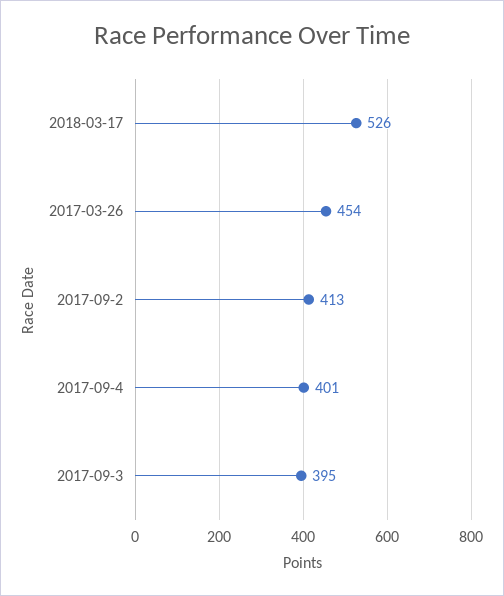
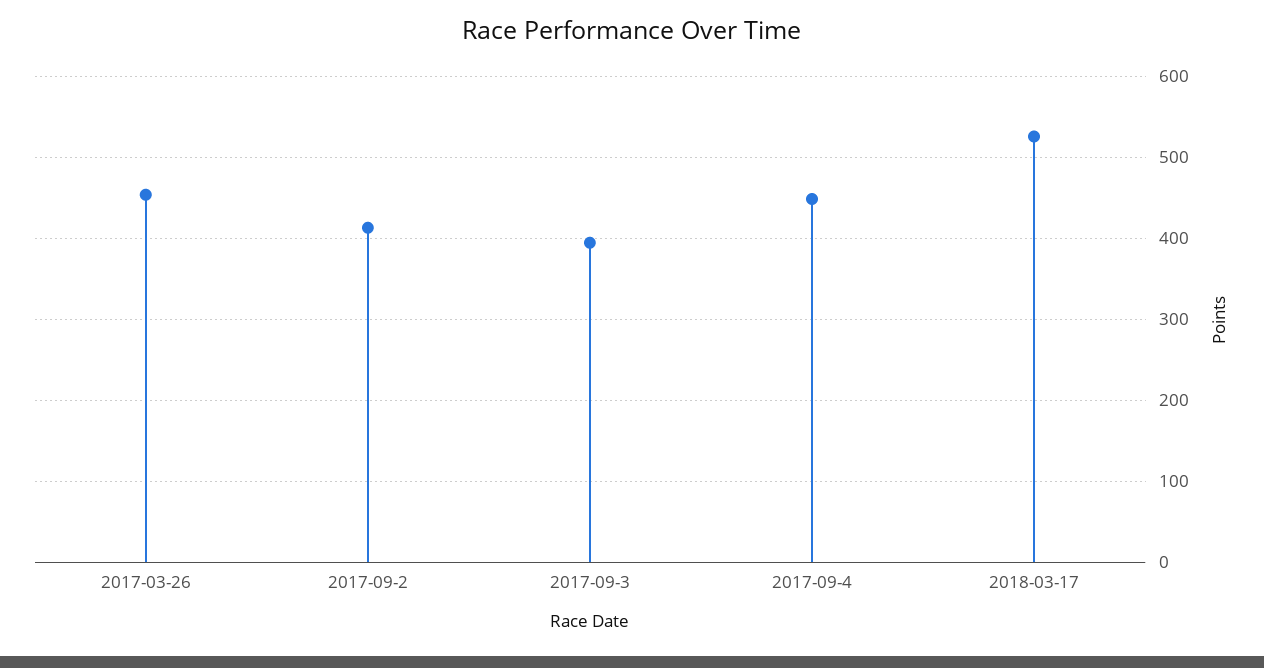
  {
    "2018-03-17": 526,
    "2017-03-26": 454,
    "2017-09-2": 413,
-   "2017-09-4": 401,
+   "2017-09-4": 450,
    "2017-09-3": 395
  }

